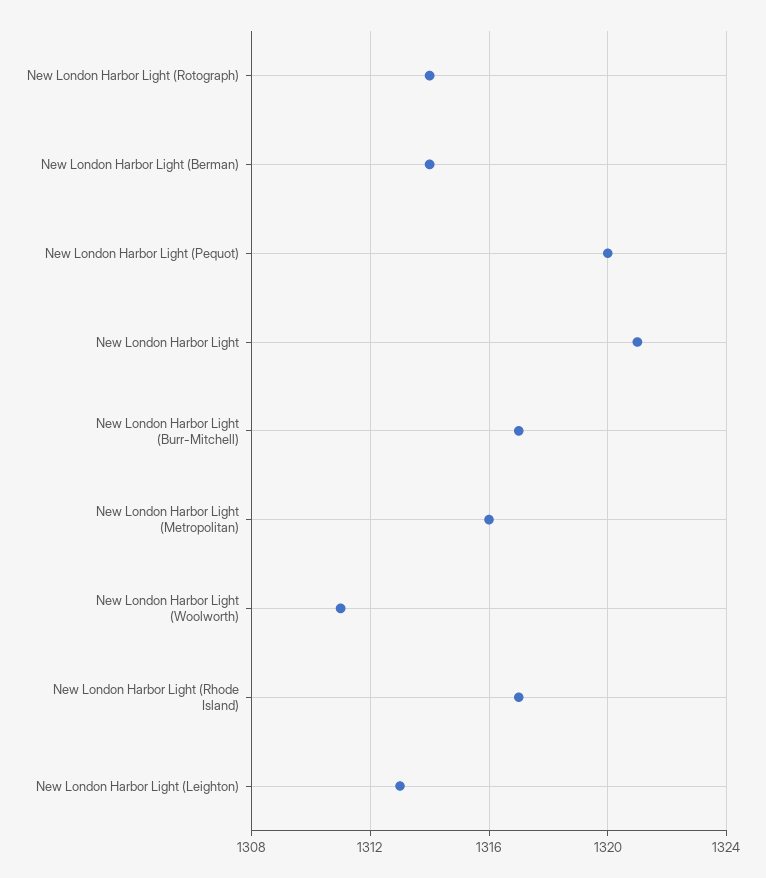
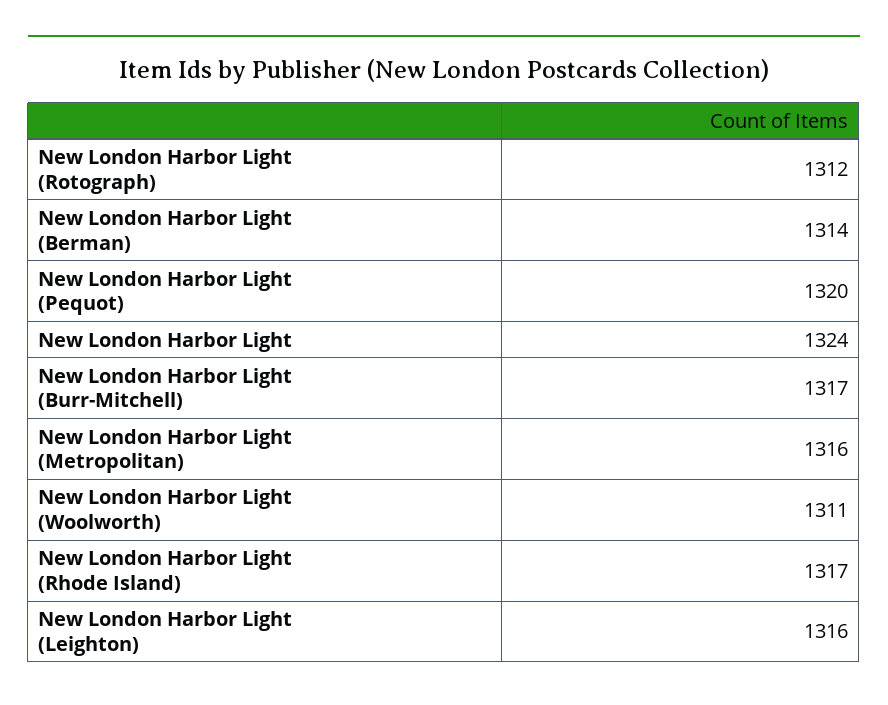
  {
-   "New London Harbor Light (Rotograph)": 1314,
+   "New London Harbor Light (Rotograph)": 1312,
    "New London Harbor Light (Berman)": 1314,
    "New London Harbor Light (Pequot)": 1320,
-   "New London Harbor Light": 1321,
+   "New London Harbor Light": 1324,
    "New London Harbor Light (Burr-Mitchell)": 1317,
    "New London Harbor Light (Metropolitan)": 1316,
    "New London Harbor Light (Woolworth)": 1311,
    "New London Harbor Light (Rhode Island)": 1317,
-   "New London Harbor Light (Leighton)": 1313
+   "New London Harbor Light (Leighton)": 1316
  }

